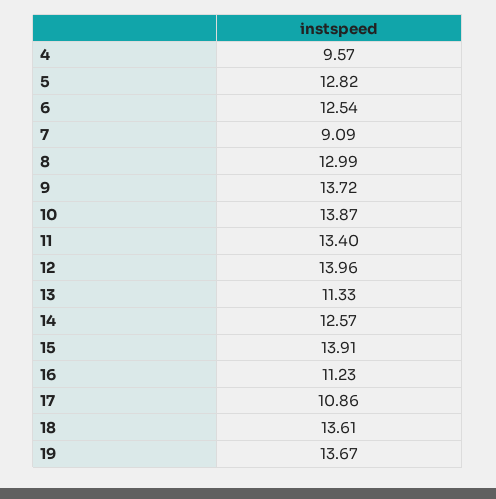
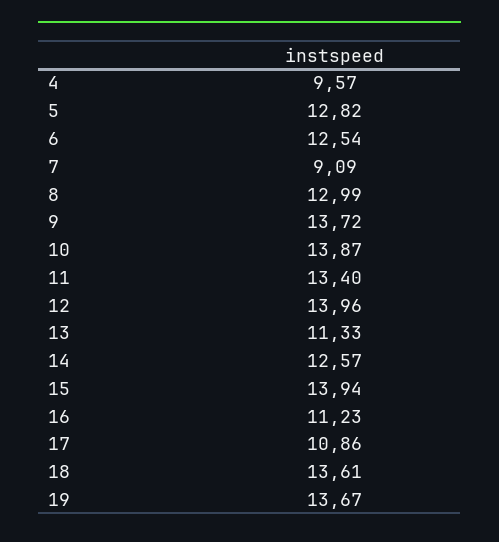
  {
    "4": 9.57,
    "5": 12.82,
    "6": 12.54,
    "7": 9.09,
    "8": 12.99,
    "9": 13.72,
    "10": 13.87,
    "11": 13.4,
    "12": 13.96,
    "13": 11.33,
    "14": 12.57,
-   "15": 13.91,
+   "15": 13.94,
    "16": 11.23,
    "17": 10.86,
    "18": 13.61,
    "19": 13.67
  }

